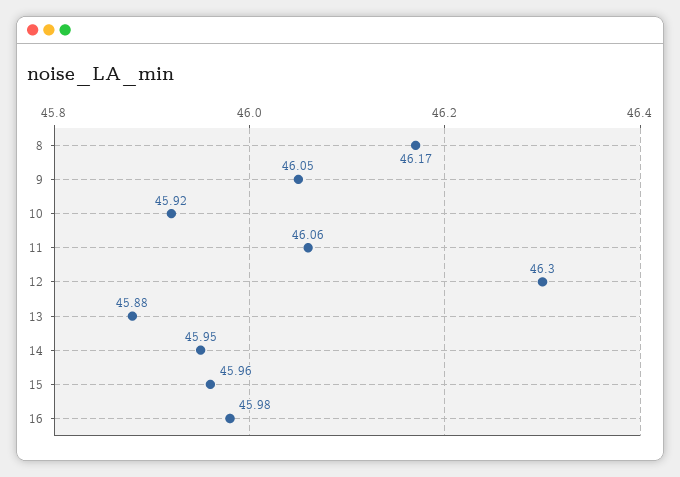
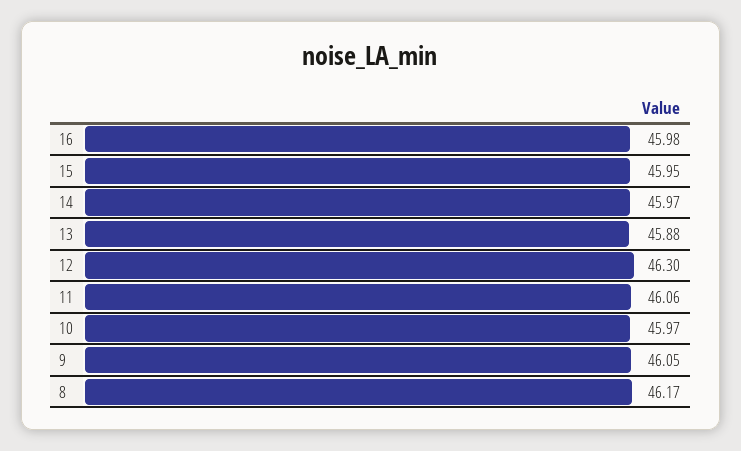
  {
    "8": 46.17,
    "9": 46.05,
-   "10": 45.92,
+   "10": 45.97,
    "11": 46.06,
    "12": 46.3,
    "13": 45.88,
-   "14": 45.95,
+   "14": 45.97,
-   "15": 45.96,
+   "15": 45.95,
    "16": 45.98
  }

